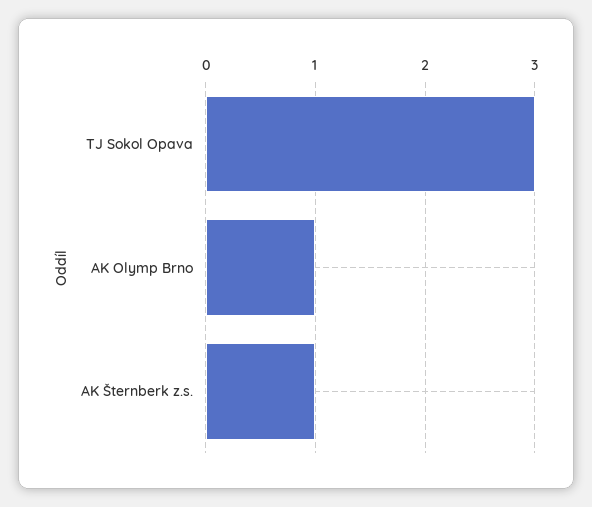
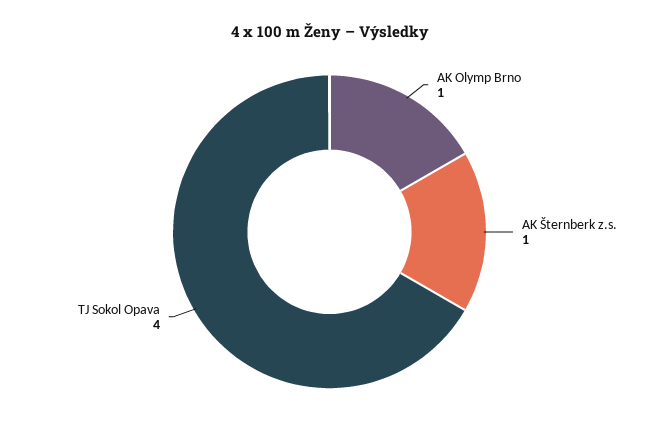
  {
-   "TJ Sokol Opava": 3,
+   "TJ Sokol Opava": 4,
    "AK Olymp Brno": 1,
    "AK Šternberk z.s.": 1
  }

